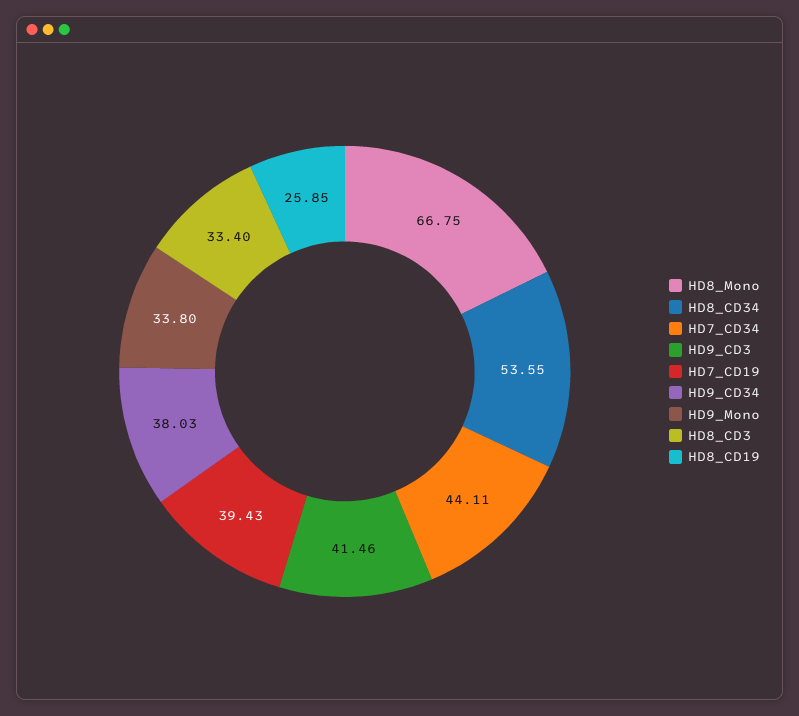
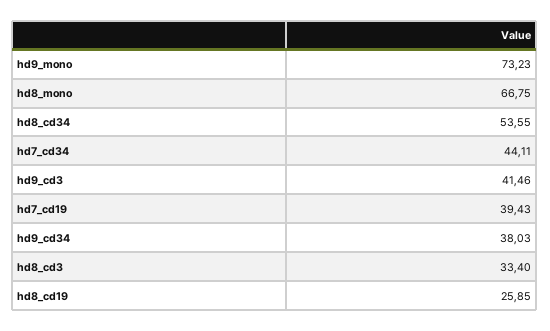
  {
    "HD8_Mono": 66.75,
    "HD8_CD34": 53.55,
    "HD7_CD34": 44.11,
    "HD9_CD3": 41.46,
    "HD7_CD19": 39.43,
    "HD9_CD34": 38.03,
-   "HD9_Mono": 33.8,
+   "HD9_Mono": 73.23,
    "HD8_CD3": 33.4,
    "HD8_CD19": 25.85
  }

